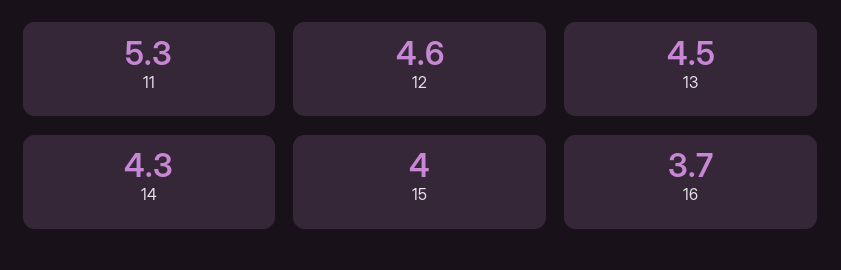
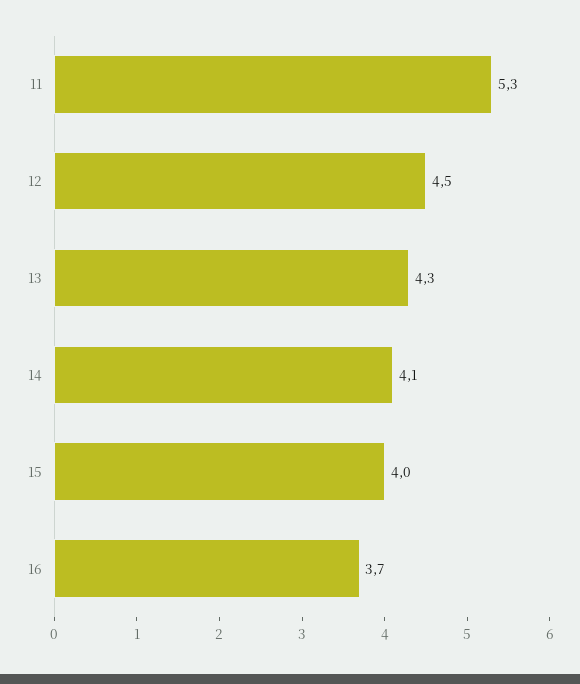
  {
    "11": 5.3,
-   "12": 4.6,
+   "12": 4.5,
-   "13": 4.5,
+   "13": 4.3,
-   "14": 4.3,
+   "14": 4.1,
    "15": 4,
    "16": 3.7
  }

